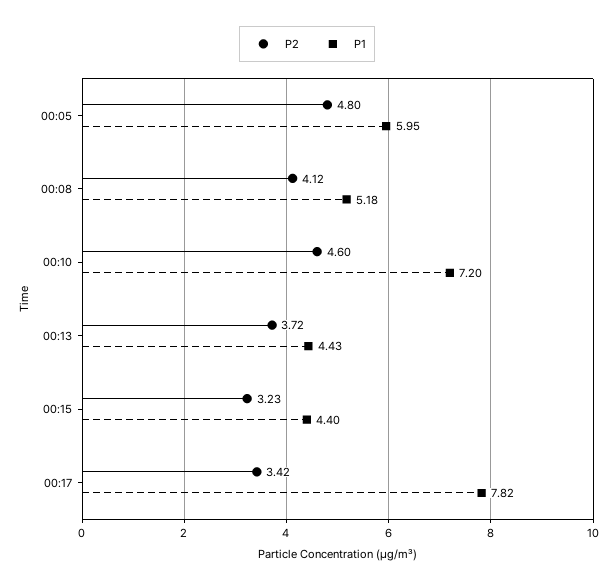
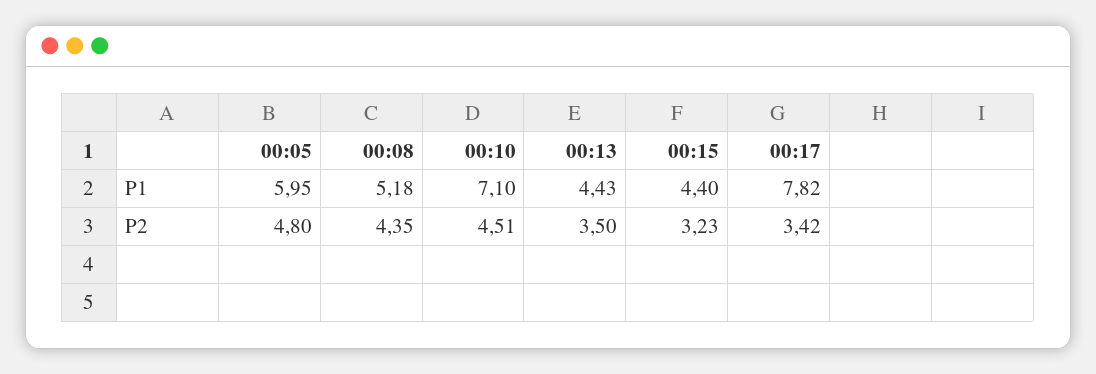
  {
    "P2": {
      "00:05": 4.8,
-     "00:08": 4.12,
+     "00:08": 4.35,
-     "00:10": 4.6,
+     "00:10": 4.51,
-     "00:13": 3.72,
+     "00:13": 3.5,
      "00:15": 3.23,
      "00:17": 3.42
    },
    "P1": {
      "00:05": 5.95,
      "00:08": 5.18,
-     "00:10": 7.2,
+     "00:10": 7.1,
      "00:13": 4.43,
      "00:15": 4.4,
      "00:17": 7.82
    }
  }

